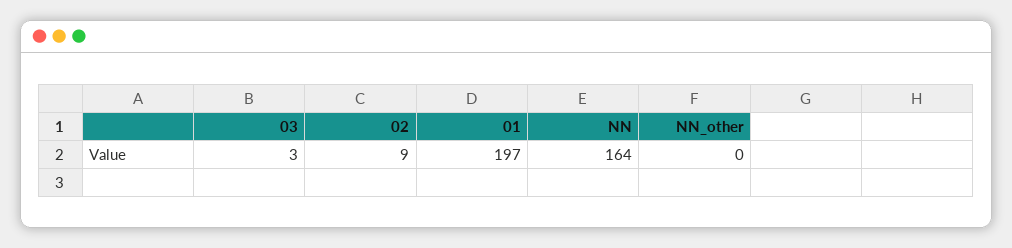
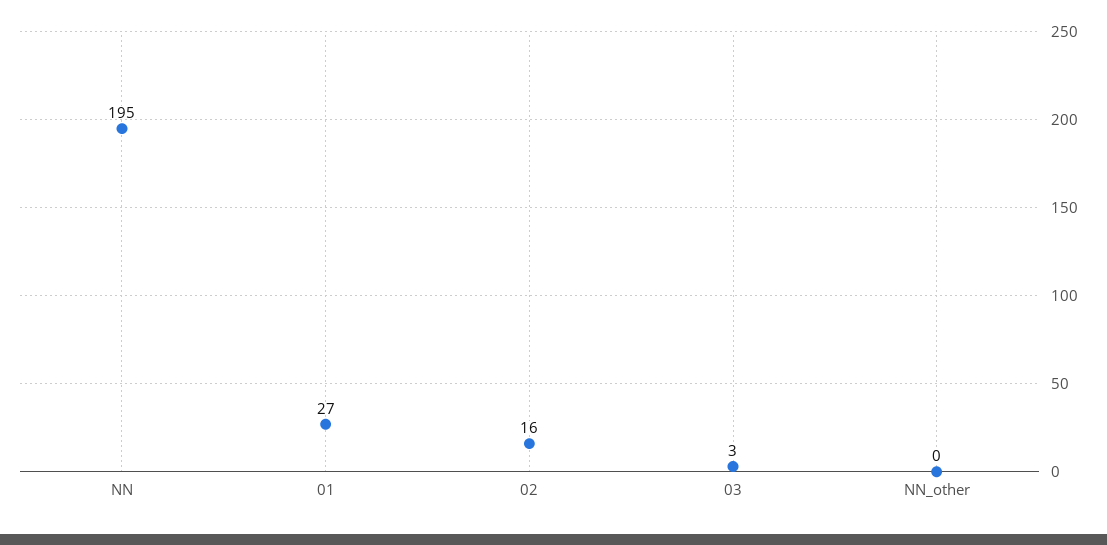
  {
    "03": 3,
-   "02": 9,
+   "02": 16,
-   "01": 197,
+   "01": 27,
-   "NN": 164,
+   "NN": 195,
    "NN_other": 0
  }

